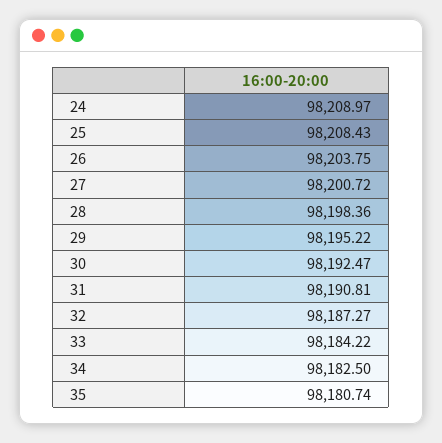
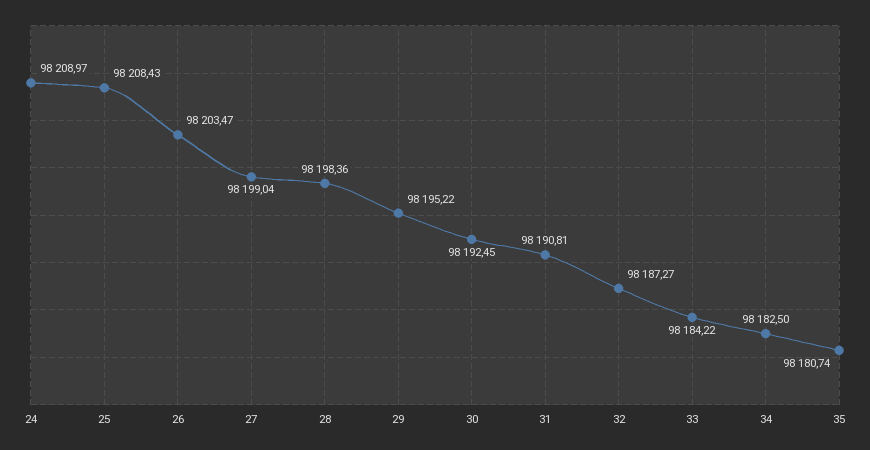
  {
    "24": 98208.97,
    "25": 98208.43,
-   "26": 98203.75,
+   "26": 98203.47,
-   "27": 98200.72,
+   "27": 98199.04,
    "28": 98198.36,
    "29": 98195.22,
-   "30": 98192.47,
+   "30": 98192.45,
    "31": 98190.81,
    "32": 98187.27,
    "33": 98184.22,
    "34": 98182.5,
    "35": 98180.74
  }

